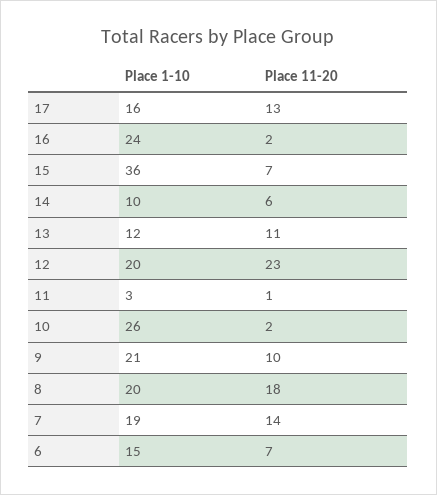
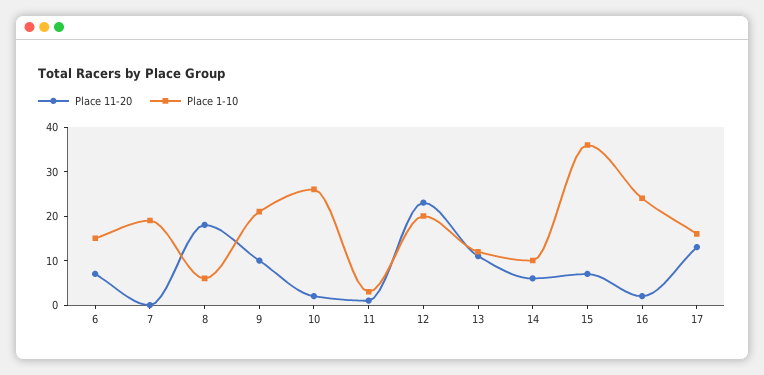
  {
    "Place 1-10": {
      "17": 16,
      "16": 24,
      "15": 36,
      "14": 10,
      "13": 12,
      "12": 20,
      "11": 3,
      "10": 26,
      "9": 21,
-     "8": 20,
+     "8": 5,
      "7": 19,
      "6": 15
    },
    "Place 11-20": {
      "17": 13,
      "16": 2,
      "15": 7,
      "14": 6,
      "13": 11,
      "12": 23,
      "11": 1,
      "10": 2,
      "9": 10,
      "8": 18,
-     "7": 14,
+     "7": 0,
      "6": 7
    }
  }

